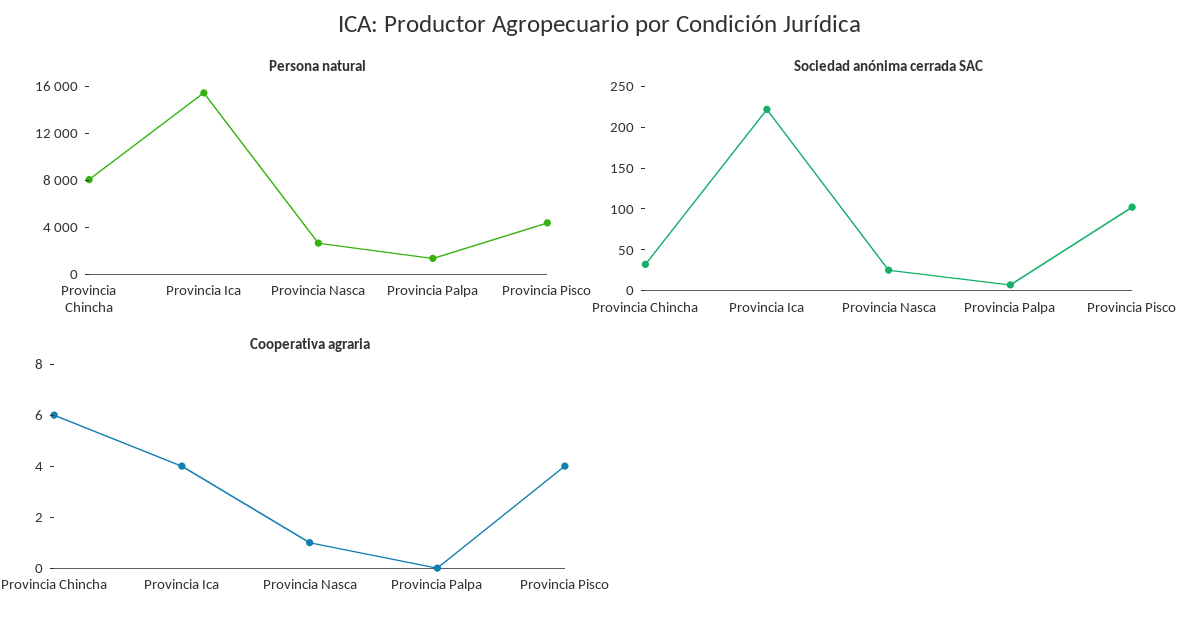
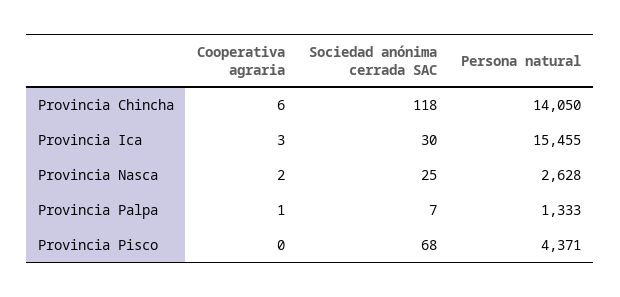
  {
    "Persona natural": {
-     "Provincia Chincha": 8000,
+     "Provincia Chincha": 14050,
      "Provincia Ica": 15455,
      "Provincia Nasca": 2628,
      "Provincia Palpa": 1333,
      "Provincia Pisco": 4371
    },
    "Sociedad anónima cerrada SAC": {
-     "Provincia Chincha": 30,
+     "Provincia Chincha": 118,
-     "Provincia Ica": 220,
+     "Provincia Ica": 30,
      "Provincia Nasca": 25,
      "Provincia Palpa": 7,
-     "Provincia Pisco": 100
+     "Provincia Pisco": 68
    },
    "Cooperativa agraria": {
      "Provincia Chincha": 6,
-     "Provincia Ica": 4,
+     "Provincia Ica": 3,
-     "Provincia Nasca": 1,
+     "Provincia Nasca": 2,
-     "Provincia Palpa": 0,
+     "Provincia Palpa": 1,
-     "Provincia Pisco": 4
+     "Provincia Pisco": 0
    }
  }

